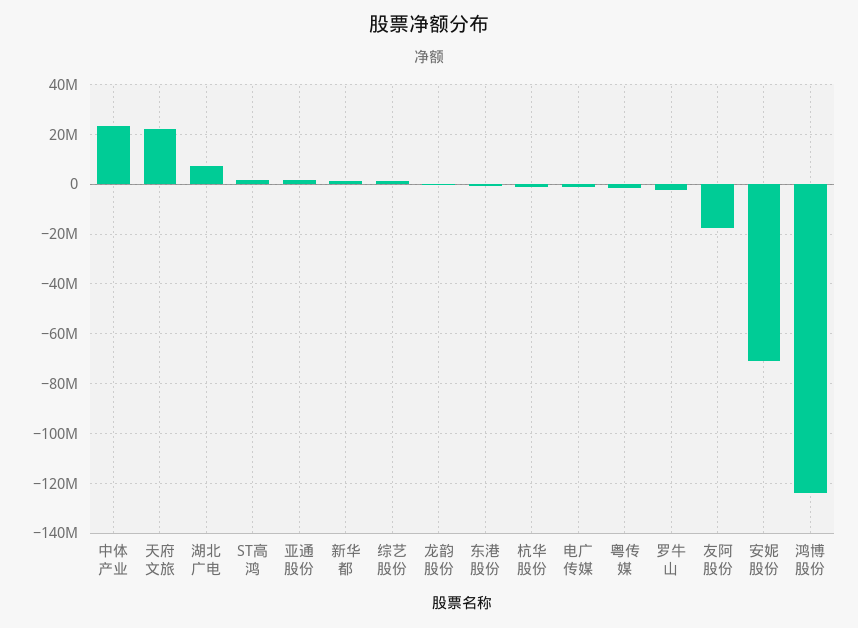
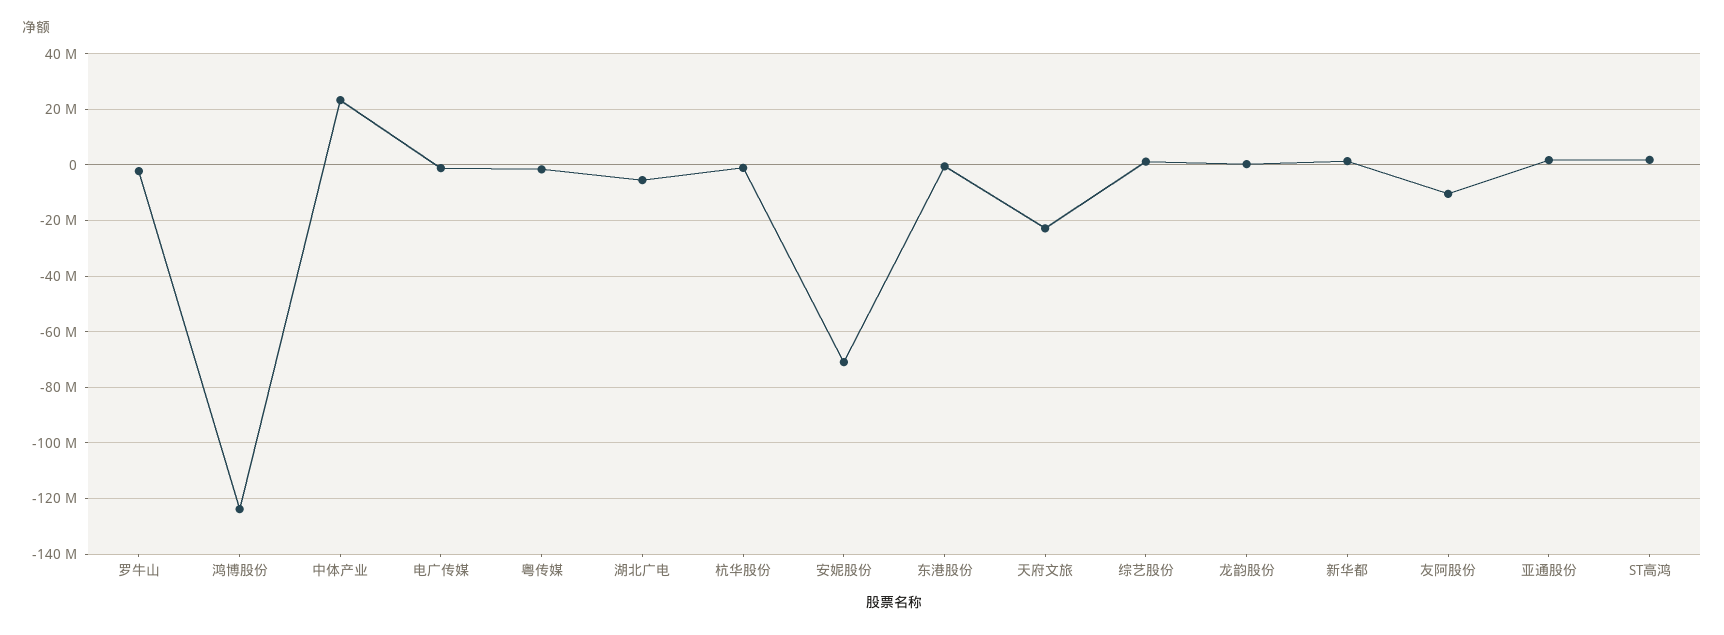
  {
    "中体产业": 22500000,
-   "天府文旅": 22500000,
+   "天府文旅": -22500000,
-   "湖北广电": 7500000,
+   "湖北广电": -5000000,
    "ST高鸿": 2500000,
    "亚通股份": 2500000,
    "新华都": 2500000,
    "综艺股份": 0,
    "龙韵股份": 0,
    "东港股份": 0,
    "杭华股份": 0,
    "电广传媒": 0,
    "粤传媒": -2500000,
    "罗牛山": -2500000,
-   "友阿股份": -17500000,
+   "友阿股份": -10000000,
    "安妮股份": -70000000,
    "鸿博股份": -125000000
  }

